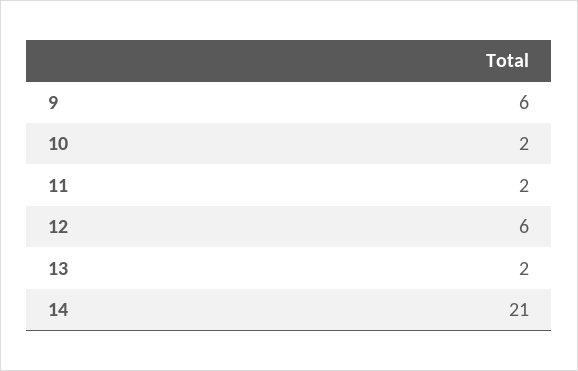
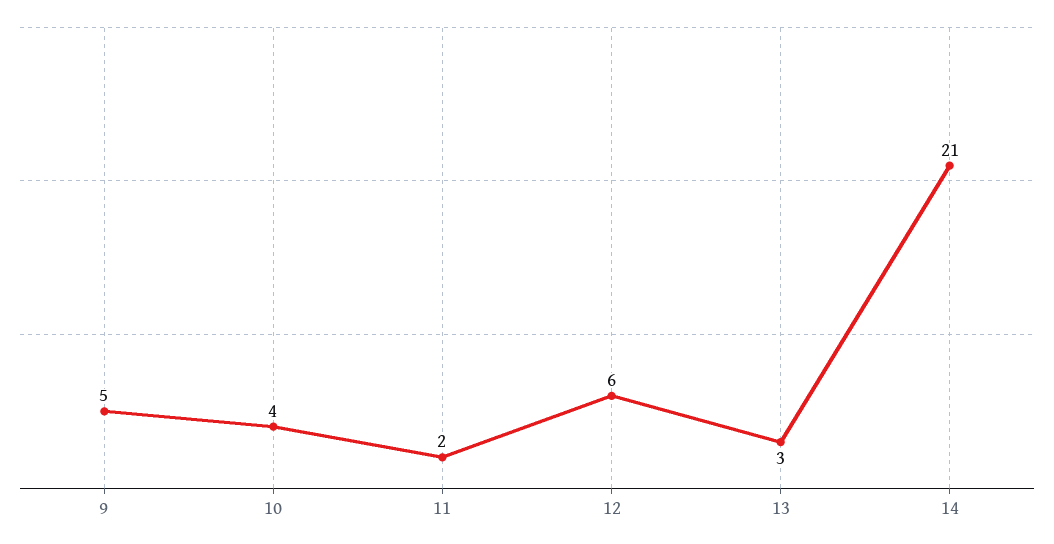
  {
-   "9": 6,
+   "9": 5,
-   "10": 2,
+   "10": 4,
    "11": 2,
    "12": 6,
-   "13": 2,
+   "13": 3,
    "14": 21
  }

